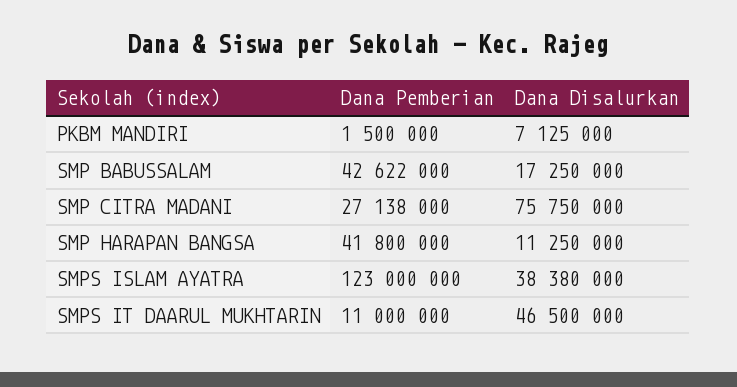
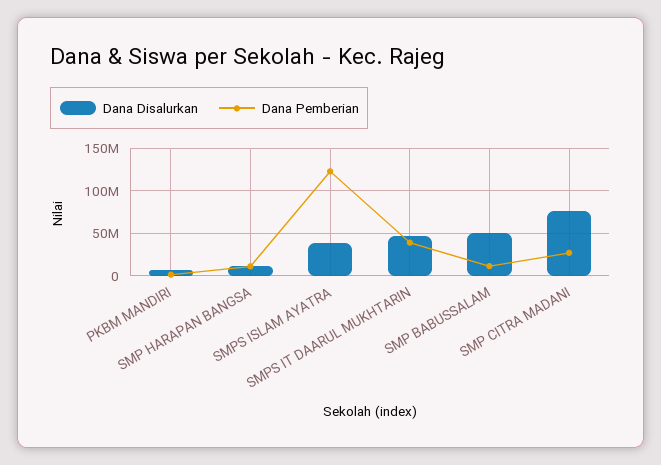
  {
    "Dana Pemberian": {
      "PKBM MANDIRI": 1500000,
-     "SMP BABUSSALAM": 42622000,
+     "SMP BABUSSALAM": 10000000,
      "SMP CITRA MADANI": 27138000,
-     "SMP HARAPAN BANGSA": 41800000,
+     "SMP HARAPAN BANGSA": 10000000,
      "SMPS ISLAM AYATRA": 123000000,
-     "SMPS IT DAARUL MUKHTARIN": 11000000
+     "SMPS IT DAARUL MUKHTARIN": 40000000
    },
    "Dana Disalurkan": {
      "PKBM MANDIRI": 7125000,
-     "SMP BABUSSALAM": 17250000,
+     "SMP BABUSSALAM": 50000000,
      "SMP CITRA MADANI": 75750000,
      "SMP HARAPAN BANGSA": 11250000,
      "SMPS ISLAM AYATRA": 38380000,
      "SMPS IT DAARUL MUKHTARIN": 46500000
    }
  }

